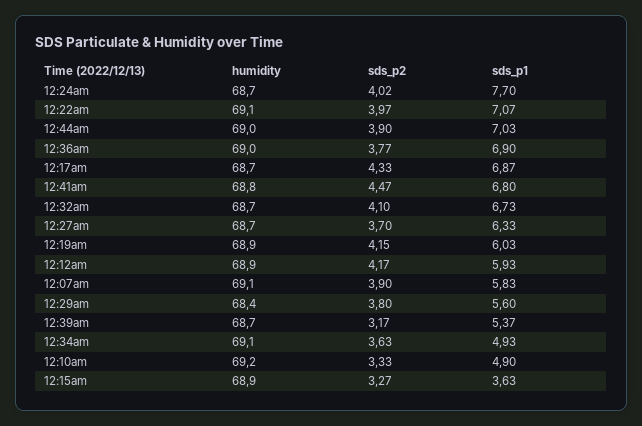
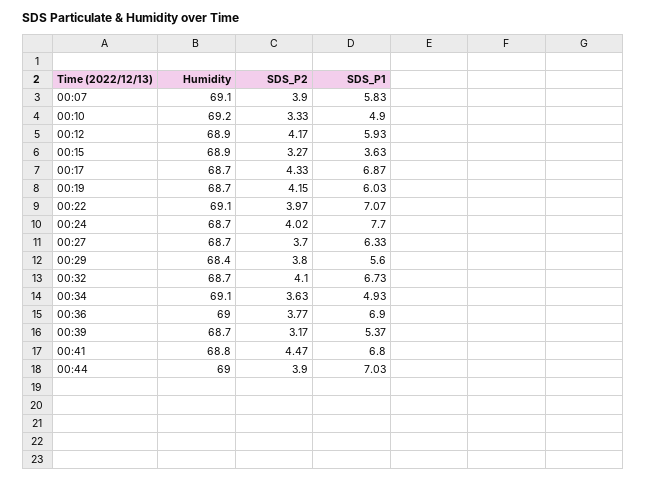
  {
    "humidity": {
      "12:24am": 68.7,
      "12:22am": 69.1,
      "12:44am": 69,
      "12:36am": 69,
      "12:17am": 68.7,
      "12:41am": 68.8,
      "12:32am": 68.7,
      "12:27am": 68.7,
-     "12:19am": 68.9,
+     "12:19am": 68.7,
      "12:12am": 68.9,
      "12:07am": 69.1,
      "12:29am": 68.4,
      "12:39am": 68.7,
      "12:34am": 69.1,
      "12:10am": 69.2,
      "12:15am": 68.9
    },
    "sds_p2": {
      "12:24am": 4.02,
      "12:22am": 3.97,
      "12:44am": 3.9,
      "12:36am": 3.77,
      "12:17am": 4.33,
      "12:41am": 4.47,
      "12:32am": 4.1,
      "12:27am": 3.7,
      "12:19am": 4.15,
      "12:12am": 4.17,
      "12:07am": 3.9,
      "12:29am": 3.8,
      "12:39am": 3.17,
      "12:34am": 3.63,
      "12:10am": 3.33,
      "12:15am": 3.27
    },
    "sds_p1": {
      "12:24am": 7.7,
      "12:22am": 7.07,
      "12:44am": 7.03,
      "12:36am": 6.9,
      "12:17am": 6.87,
      "12:41am": 6.8,
      "12:32am": 6.73,
      "12:27am": 6.33,
      "12:19am": 6.03,
      "12:12am": 5.93,
      "12:07am": 5.83,
      "12:29am": 5.6,
      "12:39am": 5.37,
      "12:34am": 4.93,
      "12:10am": 4.9,
      "12:15am": 3.63
    }
  }

